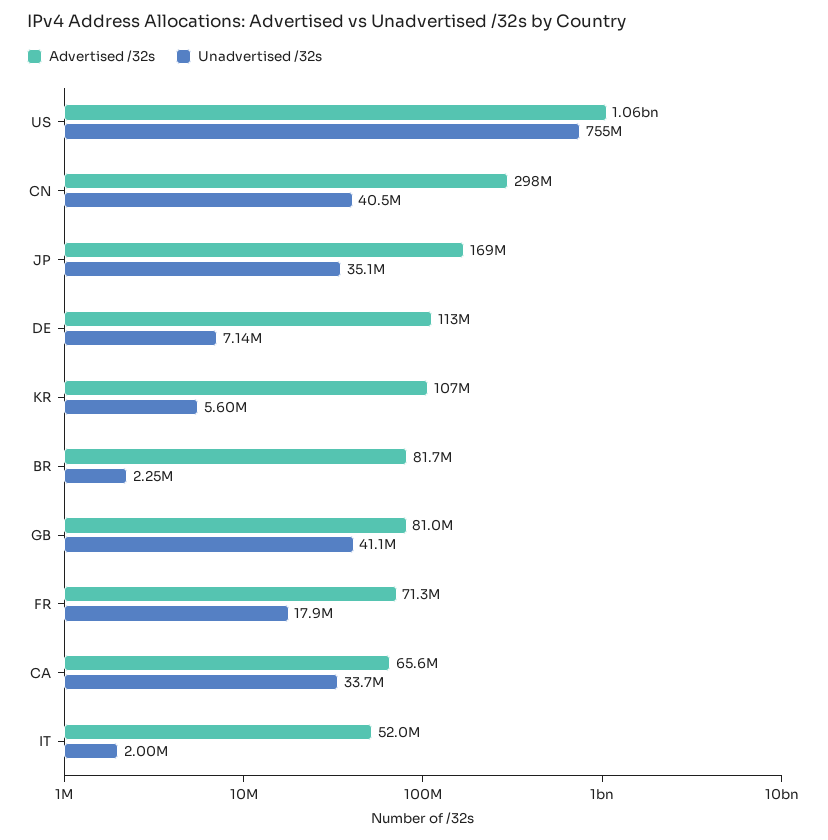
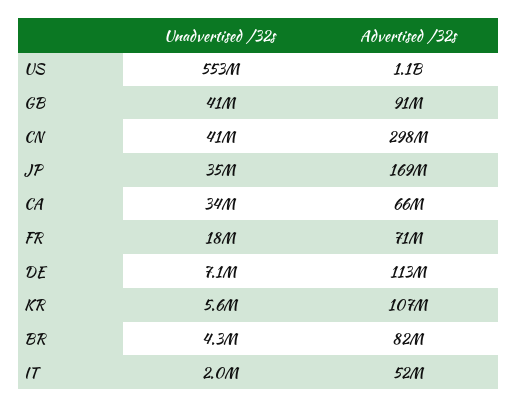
  {
    "Advertised /32s": {
      "US": 1060000000,
      "CN": 298000000,
      "JP": 169000000,
      "DE": 113000000,
      "KR": 107000000,
      "BR": 81700000,
-     "GB": 81000000,
+     "GB": 91000000,
      "FR": 71300000,
      "CA": 65600000,
      "IT": 52000000
    },
    "Unadvertised /32s": {
-     "US": 755000000,
+     "US": 553000000,
      "CN": 40500000,
      "JP": 35100000,
      "DE": 7140000,
      "KR": 5600000,
-     "BR": 2250000,
+     "BR": 4300000,
      "GB": 41100000,
      "FR": 17900000,
      "CA": 33700000,
      "IT": 2000000
    }
  }

